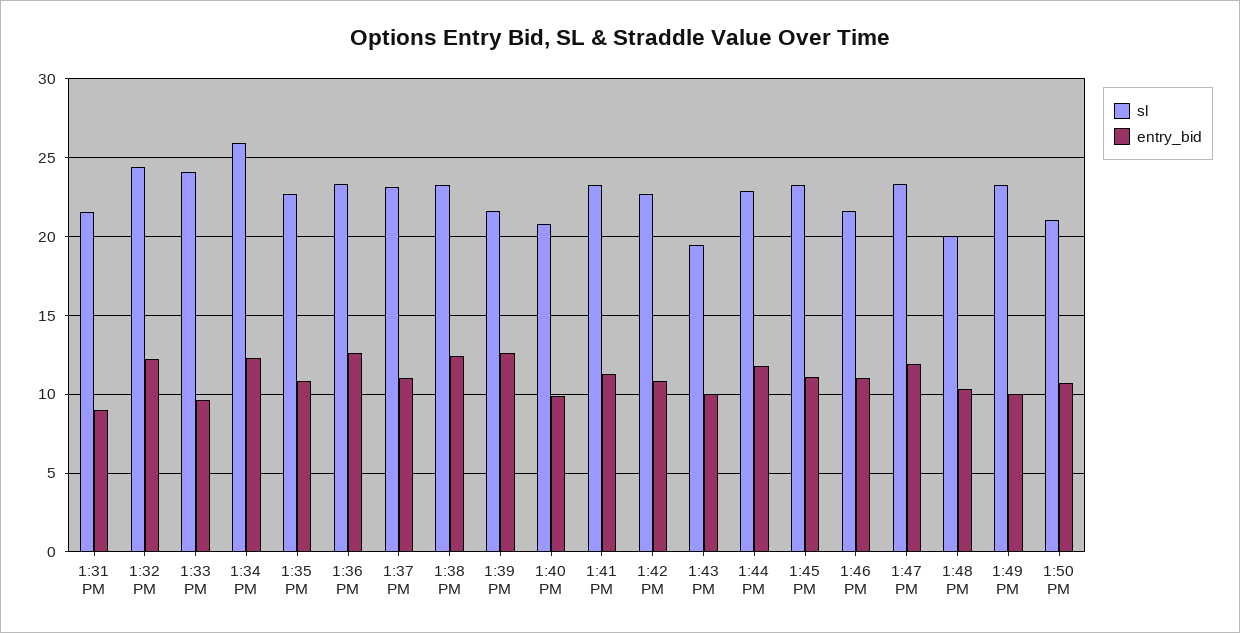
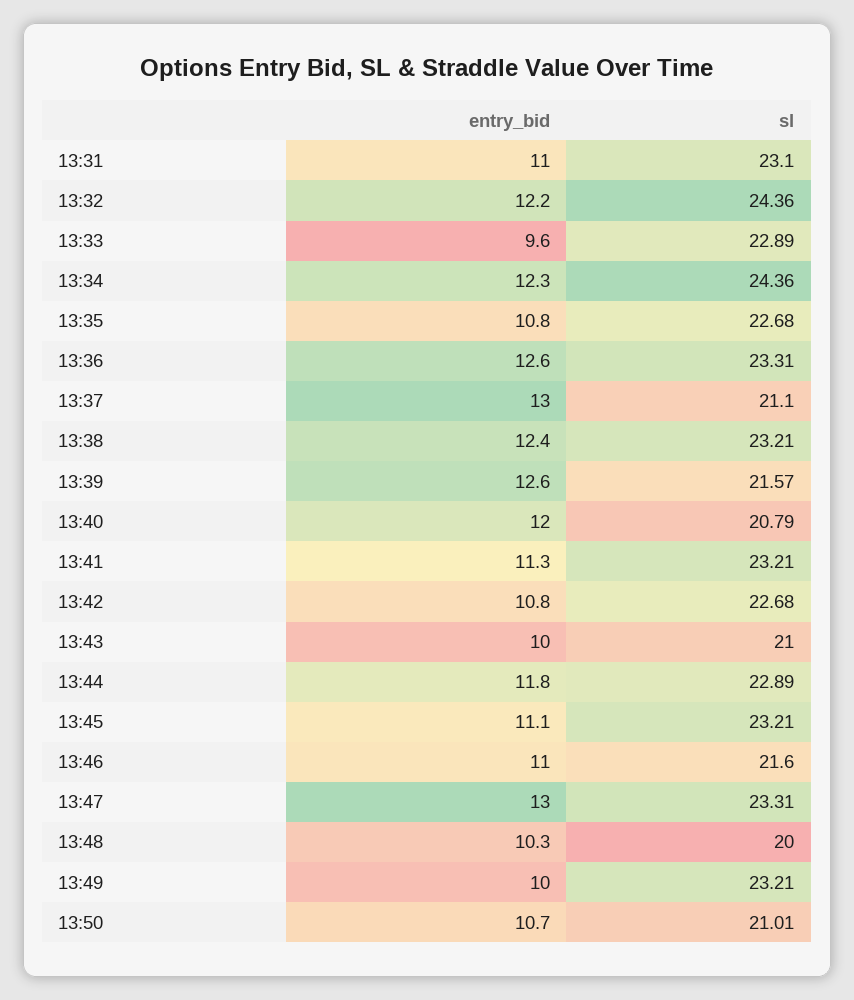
  {
    "sl": {
-     "1:31 PM": 21.5,
+     "1:31 PM": 23.1,
      "1:32 PM": 24.36,
-     "1:33 PM": 24,
+     "1:33 PM": 22.89,
-     "1:34 PM": 26,
+     "1:34 PM": 24.36,
      "1:35 PM": 22.68,
      "1:36 PM": 23.31,
-     "1:37 PM": 23,
+     "1:37 PM": 21.1,
      "1:38 PM": 23.21,
      "1:39 PM": 21.57,
      "1:40 PM": 20.79,
      "1:41 PM": 23.21,
      "1:42 PM": 22.68,
-     "1:43 PM": 19.5,
+     "1:43 PM": 21,
      "1:44 PM": 22.89,
      "1:45 PM": 23.21,
      "1:46 PM": 21.6,
      "1:47 PM": 23.31,
      "1:48 PM": 20,
      "1:49 PM": 23.21,
      "1:50 PM": 21.01
    },
    "entry_bid": {
-     "1:31 PM": 9,
+     "1:31 PM": 11,
      "1:32 PM": 12.2,
      "1:33 PM": 9.6,
      "1:34 PM": 12.3,
      "1:35 PM": 10.8,
      "1:36 PM": 12.6,
-     "1:37 PM": 11,
+     "1:37 PM": 13,
      "1:38 PM": 12.4,
      "1:39 PM": 12.6,
-     "1:40 PM": 10,
+     "1:40 PM": 12,
      "1:41 PM": 11.3,
      "1:42 PM": 10.8,
      "1:43 PM": 10,
      "1:44 PM": 11.8,
      "1:45 PM": 11.1,
      "1:46 PM": 11,
-     "1:47 PM": 12,
+     "1:47 PM": 13,
      "1:48 PM": 10.3,
      "1:49 PM": 10,
      "1:50 PM": 10.7
    }
  }

